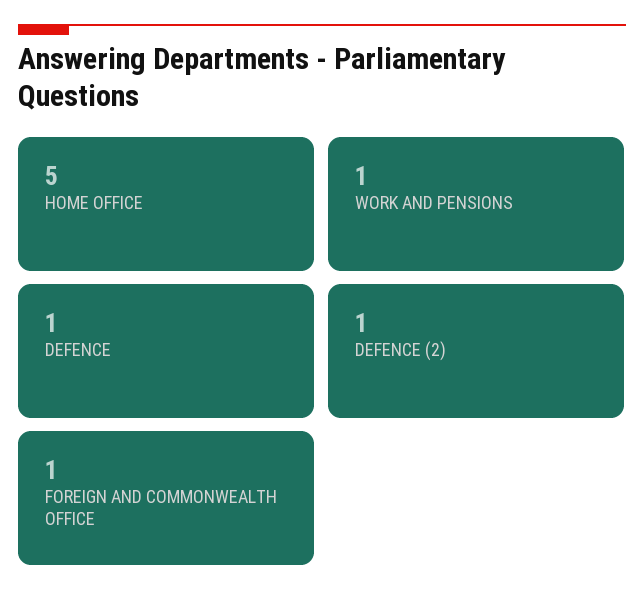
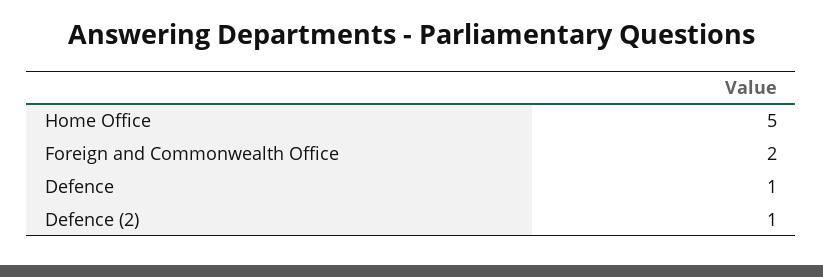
  {
    "HOME OFFICE": 5,
-   "WORK AND PENSIONS": 1,
    "DEFENCE": 1,
    "DEFENCE (2)": 1,
-   "FOREIGN AND COMMONWEALTH OFFICE": 1
+   "FOREIGN AND COMMONWEALTH OFFICE": 2
  }

